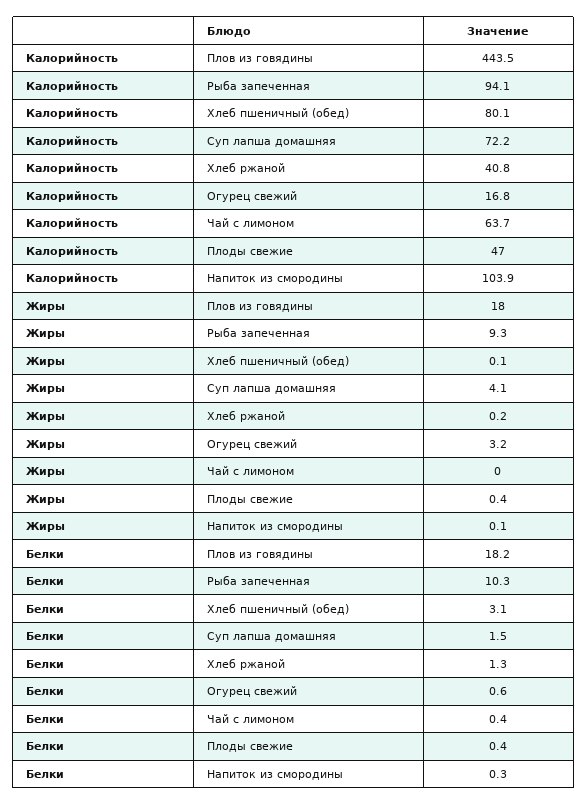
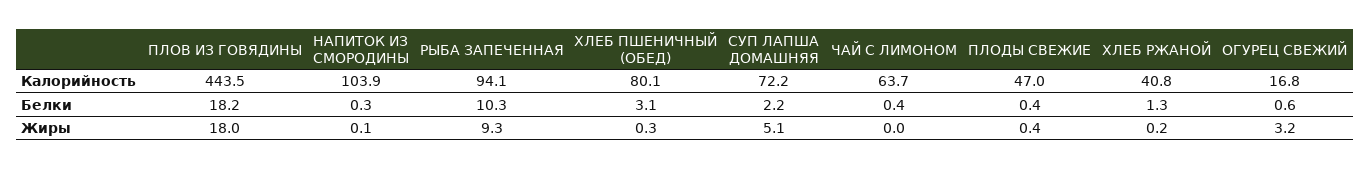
  {
    "Калорийность": {
      "Плов из говядины": 443.5,
      "Рыба запеченная": 94.1,
      "Хлеб пшеничный (обед)": 80.1,
      "Суп лапша домашняя": 72.2,
      "Хлеб ржаной": 40.8,
      "Огурец свежий": 16.8,
      "Чай с лимоном": 63.7,
      "Плоды свежие": 47,
      "Напиток из смородины": 103.9
    },
    "Жиры": {
      "Плов из говядины": 18,
      "Рыба запеченная": 9.3,
-     "Хлеб пшеничный (обед)": 0.1,
+     "Хлеб пшеничный (обед)": 0.3,
-     "Суп лапша домашняя": 4.1,
+     "Суп лапша домашняя": 5.1,
      "Хлеб ржаной": 0.2,
      "Огурец свежий": 3.2,
      "Чай с лимоном": 0,
      "Плоды свежие": 0.4,
      "Напиток из смородины": 0.1
    },
    "Белки": {
      "Плов из говядины": 18.2,
      "Рыба запеченная": 10.3,
      "Хлеб пшеничный (обед)": 3.1,
-     "Суп лапша домашняя": 1.5,
+     "Суп лапша домашняя": 2.2,
      "Хлеб ржаной": 1.3,
      "Огурец свежий": 0.6,
      "Чай с лимоном": 0.4,
      "Плоды свежие": 0.4,
      "Напиток из смородины": 0.3
    }
  }

